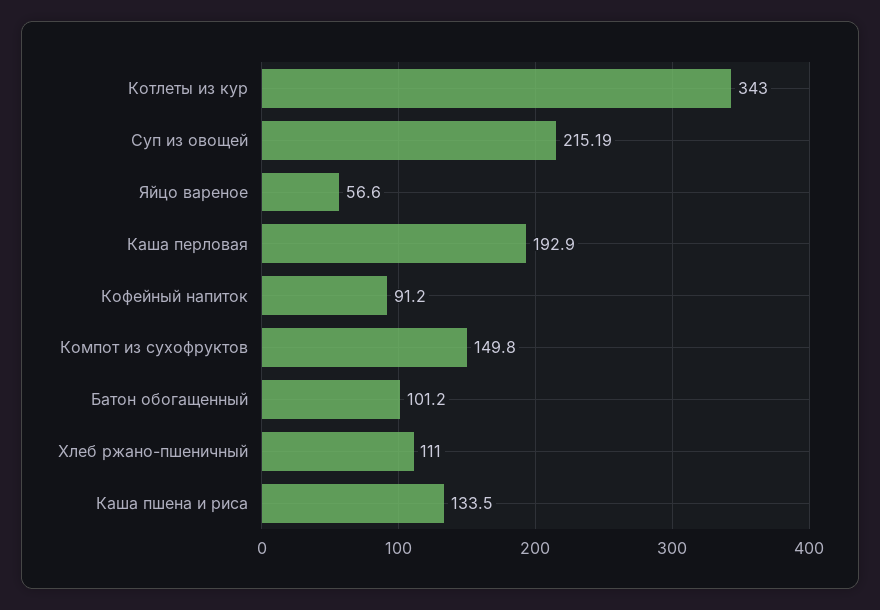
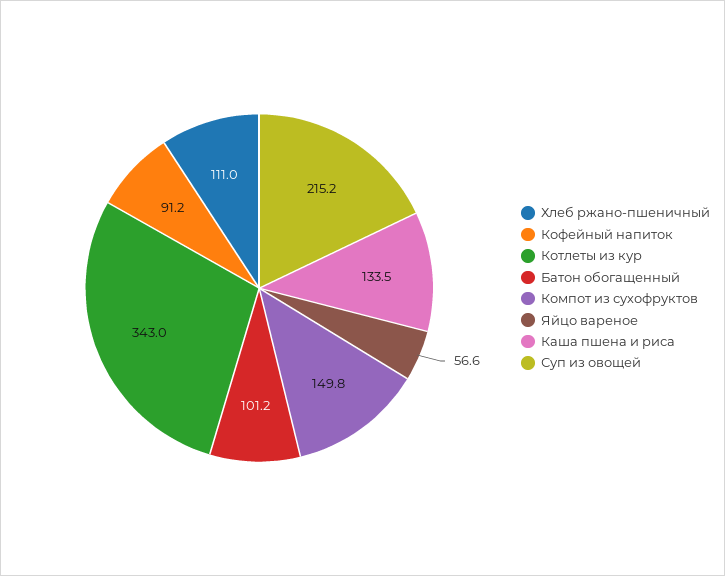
  {
    "Котлеты из кур": 343,
    "Суп из овощей": 215.19,
    "Яйцо вареное": 56.6,
-   "Каша перловая": 192.9,
    "Кофейный напиток": 91.2,
    "Компот из сухофруктов": 149.8,
    "Батон обогащенный": 101.2,
    "Хлеб ржано-пшеничный": 111,
    "Каша пшена и риса": 133.5
  }

